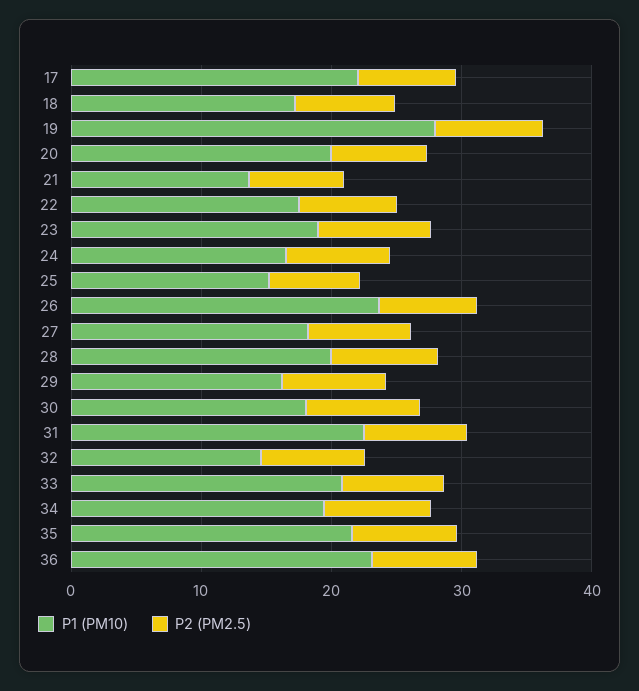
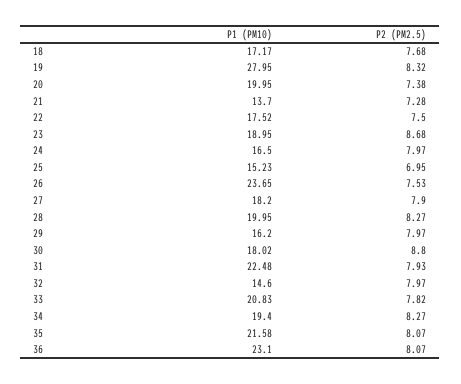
  {
    "P1 (PM10)": {
-     "17": 22,
      "18": 17.17,
      "19": 27.95,
      "20": 19.95,
      "21": 13.7,
      "22": 17.52,
      "23": 18.95,
      "24": 16.5,
      "25": 15.23,
      "26": 23.65,
      "27": 18.2,
      "28": 19.95,
      "29": 16.2,
      "30": 18.02,
      "31": 22.48,
      "32": 14.6,
      "33": 20.83,
      "34": 19.4,
      "35": 21.58,
      "36": 23.1
    },
    "P2 (PM2.5)": {
-     "17": 8,
      "18": 7.68,
      "19": 8.32,
      "20": 7.38,
      "21": 7.28,
      "22": 7.5,
      "23": 8.68,
      "24": 7.97,
      "25": 6.95,
      "26": 7.53,
      "27": 7.9,
      "28": 8.27,
      "29": 7.97,
      "30": 8.8,
      "31": 7.93,
      "32": 7.97,
      "33": 7.82,
      "34": 8.27,
      "35": 8.07,
      "36": 8.07
    }
  }

